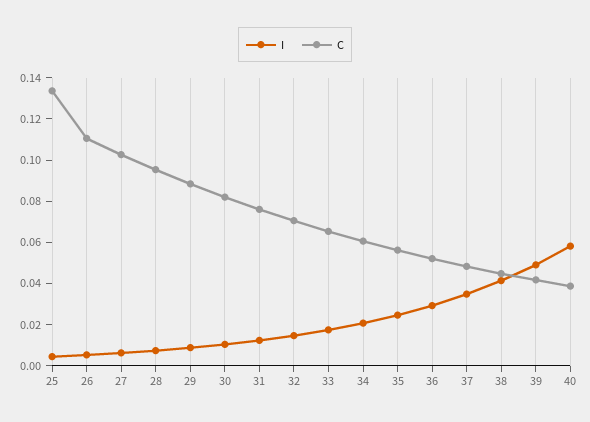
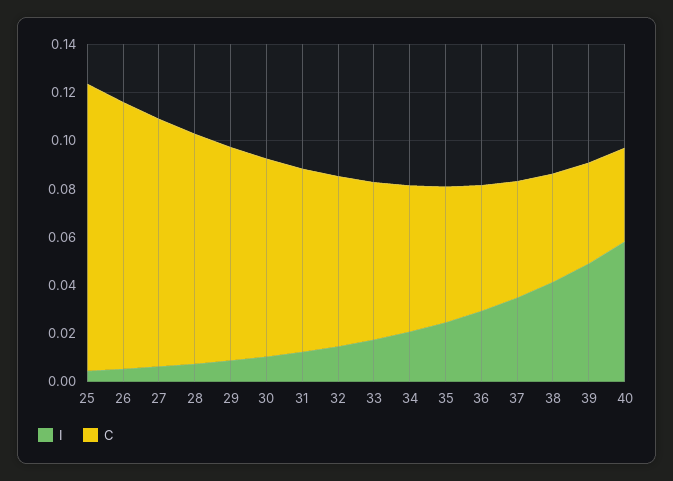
  {
    "I": {
      "25": 0.005,
      "26": 0.005,
      "27": 0.005,
      "28": 0.005,
      "29": 0.01,
      "30": 0.01,
      "31": 0.01,
      "32": 0.015,
      "33": 0.015,
      "34": 0.02,
      "35": 0.025,
      "36": 0.03,
      "37": 0.035,
      "38": 0.04,
      "39": 0.05,
      "40": 0.06
    },
    "C": {
-     "25": 0.135,
+     "25": 0.12,
      "26": 0.11,
      "27": 0.105,
      "28": 0.095,
      "29": 0.09,
      "30": 0.08,
      "31": 0.075,
      "32": 0.07,
      "33": 0.065,
      "34": 0.06,
      "35": 0.055,
      "36": 0.05,
      "37": 0.05,
      "38": 0.045,
      "39": 0.04,
      "40": 0.04
    }
  }

